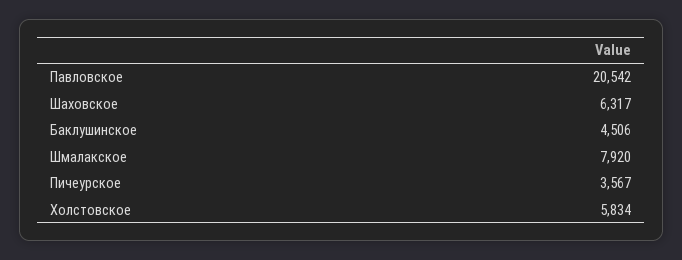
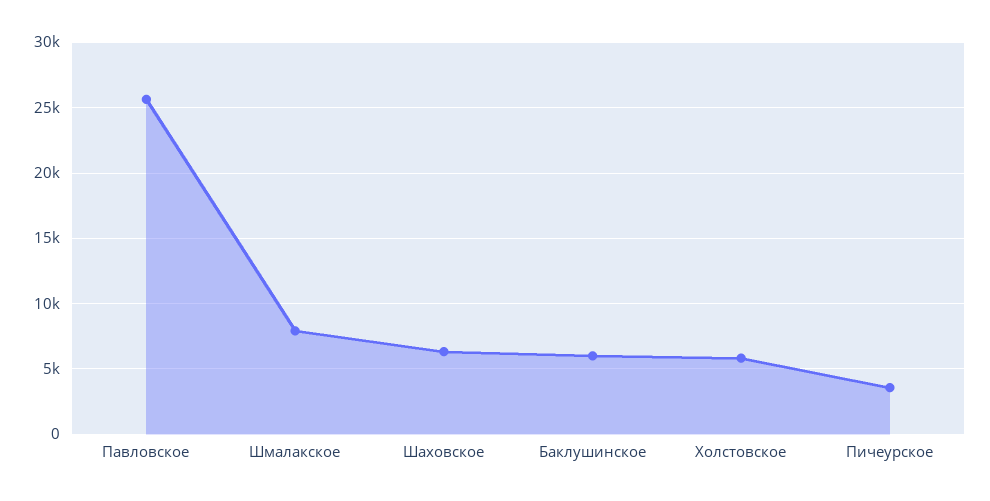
  {
-   "Павловское": 20542,
+   "Павловское": 25500,
    "Шаховское": 6317,
-   "Баклушинское": 4506,
+   "Баклушинское": 6000,
    "Шмалакское": 7920,
    "Пичеурское": 3567,
    "Холстовское": 5834
  }

